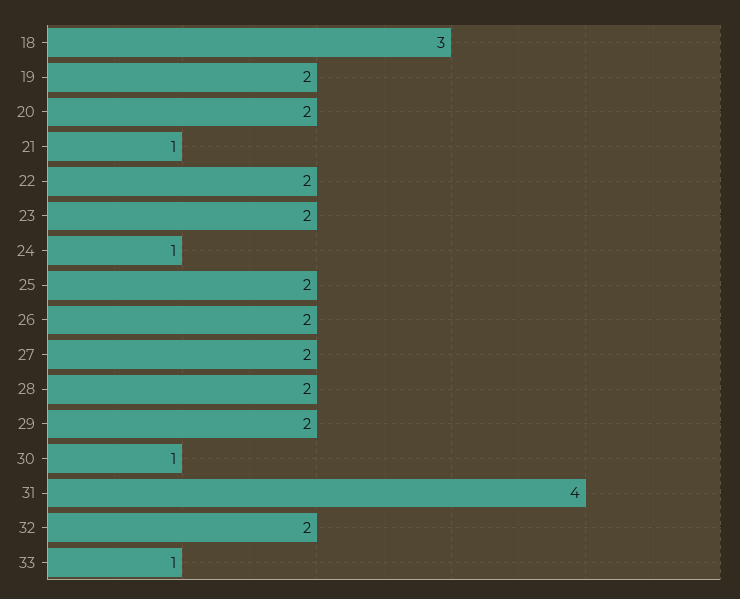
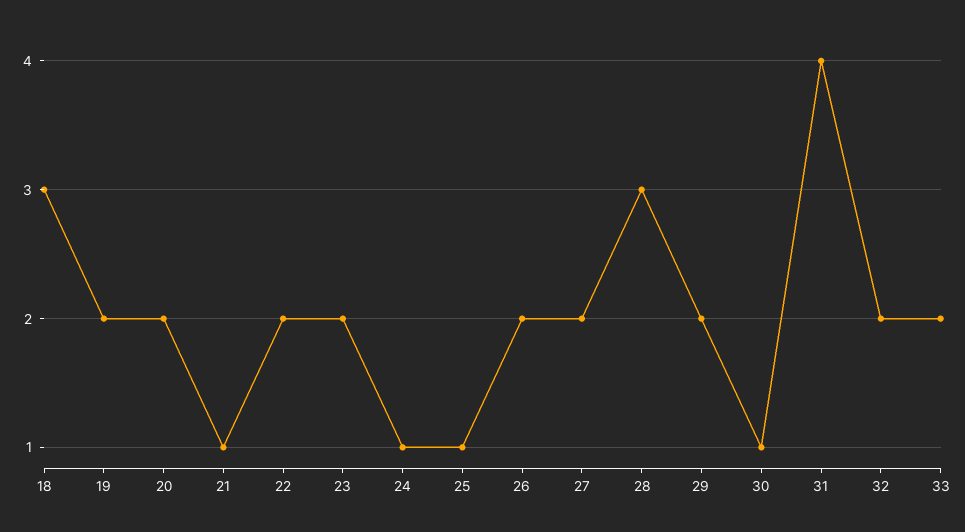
  {
    "18": 3,
    "19": 2,
    "20": 2,
    "21": 1,
    "22": 2,
    "23": 2,
    "24": 1,
-   "25": 2,
+   "25": 1,
    "26": 2,
    "27": 2,
-   "28": 2,
+   "28": 3,
    "29": 2,
    "30": 1,
    "31": 4,
    "32": 2,
-   "33": 1
+   "33": 2
  }

